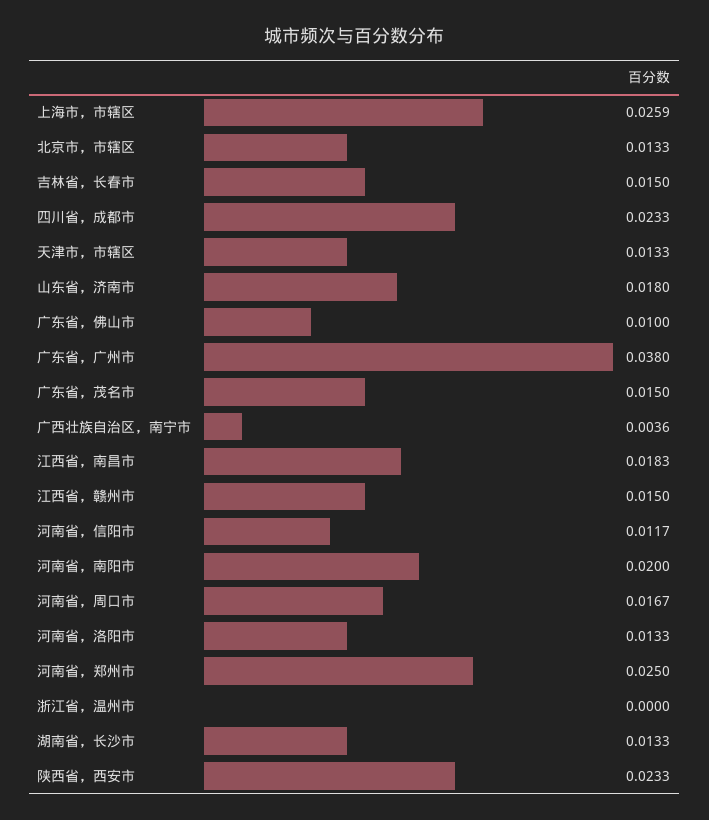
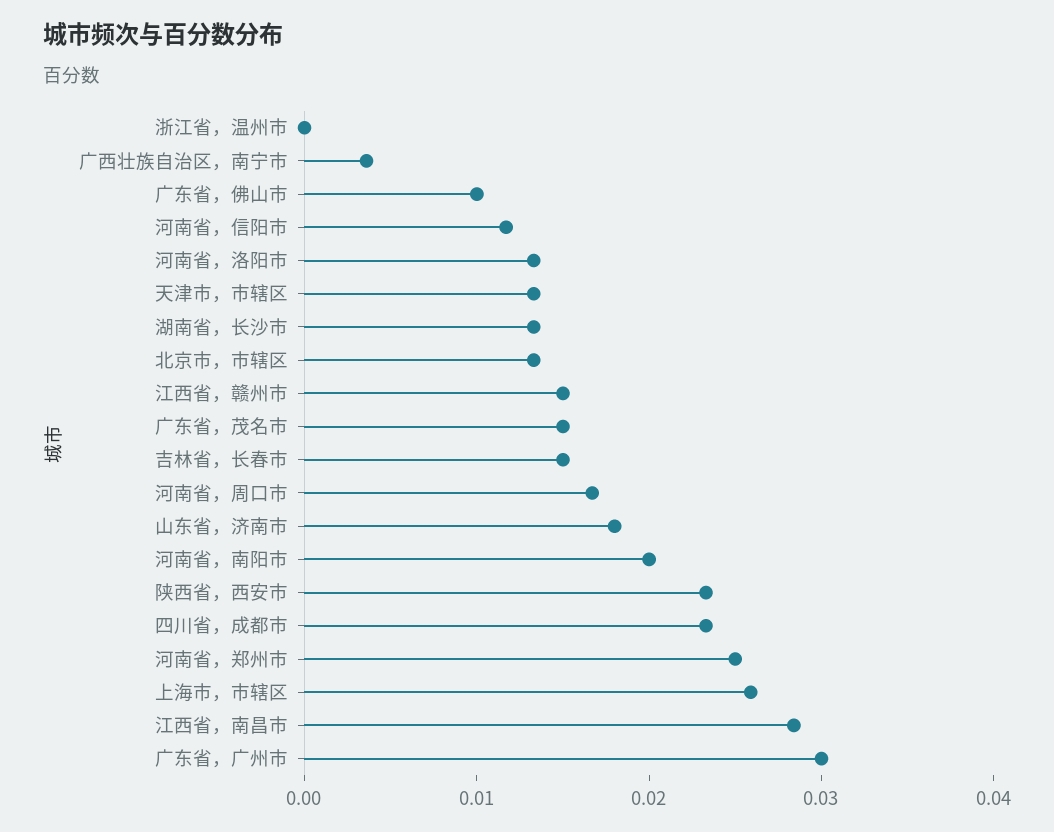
  {
    "上海市，市辖区": 0.0259,
    "北京市，市辖区": 0.0133,
    "吉林省，长春市": 0.015,
    "四川省，成都市": 0.0233,
    "天津市，市辖区": 0.0133,
    "山东省，济南市": 0.018,
    "广东省，佛山市": 0.01,
-   "广东省，广州市": 0.038,
+   "广东省，广州市": 0.03,
    "广东省，茂名市": 0.015,
    "广西壮族自治区，南宁市": 0.0036,
-   "江西省，南昌市": 0.0183,
+   "江西省，南昌市": 0.028,
    "江西省，赣州市": 0.015,
    "河南省，信阳市": 0.0117,
    "河南省，南阳市": 0.02,
    "河南省，周口市": 0.0167,
    "河南省，洛阳市": 0.0133,
    "河南省，郑州市": 0.025,
    "浙江省，温州市": 0,
    "湖南省，长沙市": 0.0133,
    "陕西省，西安市": 0.0233
  }

